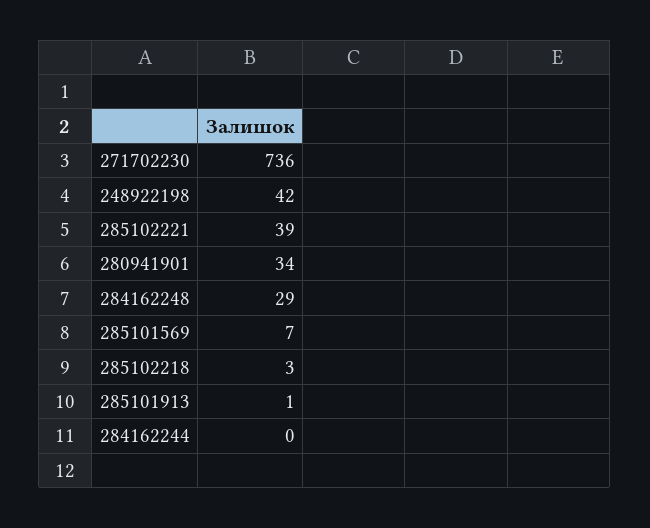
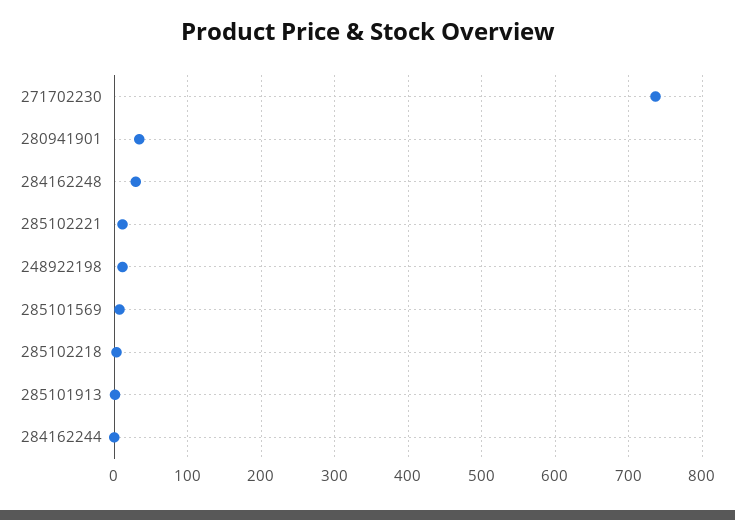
  {
    "271702230": 736,
-   "248922198": 42,
+   "248922198": 10,
-   "285102221": 39,
+   "285102221": 10,
    "280941901": 34,
    "284162248": 29,
    "285101569": 7,
    "285102218": 3,
    "285101913": 1,
    "284162244": 0
  }

